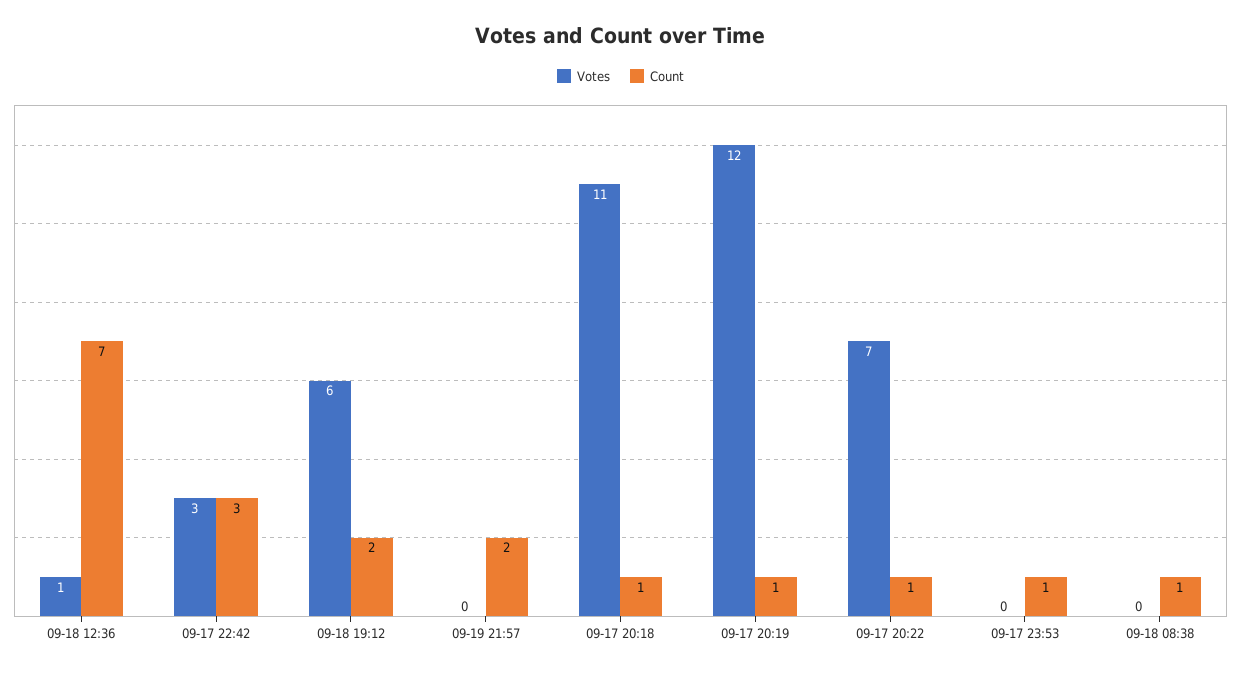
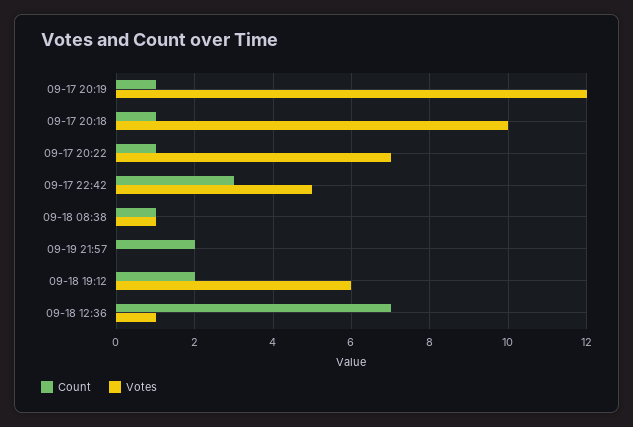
  {
    "Votes": {
      "09-18 12:36": 1,
-     "09-17 22:42": 3,
+     "09-17 22:42": 5,
      "09-18 19:12": 6,
      "09-19 21:57": 0,
-     "09-17 20:18": 11,
+     "09-17 20:18": 10,
      "09-17 20:19": 12,
      "09-17 20:22": 7,
-     "09-17 23:53": 0,
-     "09-18 08:38": 0
+     "09-18 08:38": 1
    },
    "Count": {
      "09-18 12:36": 7,
      "09-17 22:42": 3,
      "09-18 19:12": 2,
      "09-19 21:57": 2,
      "09-17 20:18": 1,
      "09-17 20:19": 1,
      "09-17 20:22": 1,
-     "09-17 23:53": 1,
      "09-18 08:38": 1
    }
  }

